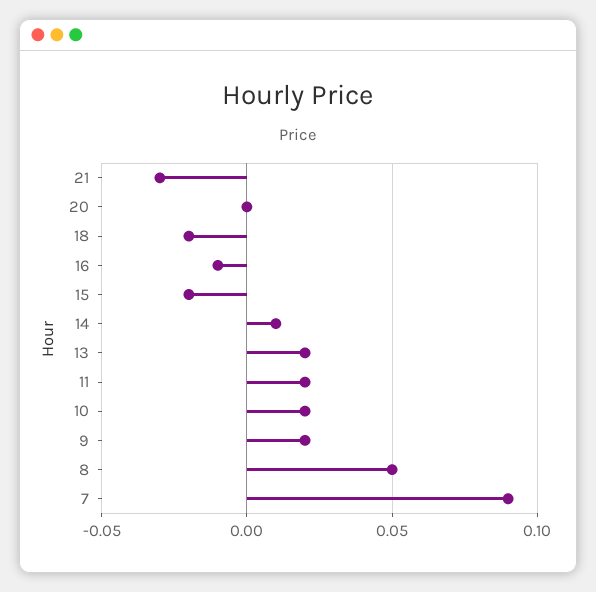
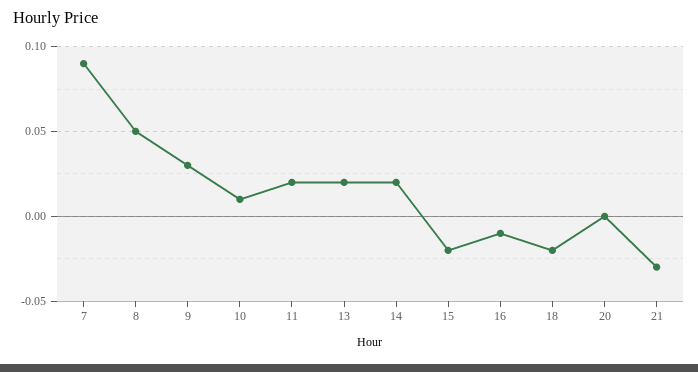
  {
    "21": -0.03,
    "20": 0,
    "18": -0.02,
    "16": -0.01,
    "15": -0.02,
-   "14": 0.01,
+   "14": 0.02,
    "13": 0.02,
    "11": 0.02,
-   "10": 0.02,
+   "10": 0.01,
-   "9": 0.02,
+   "9": 0.03,
    "8": 0.05,
    "7": 0.09
  }

